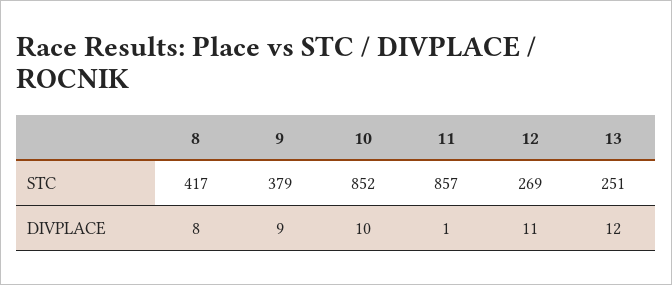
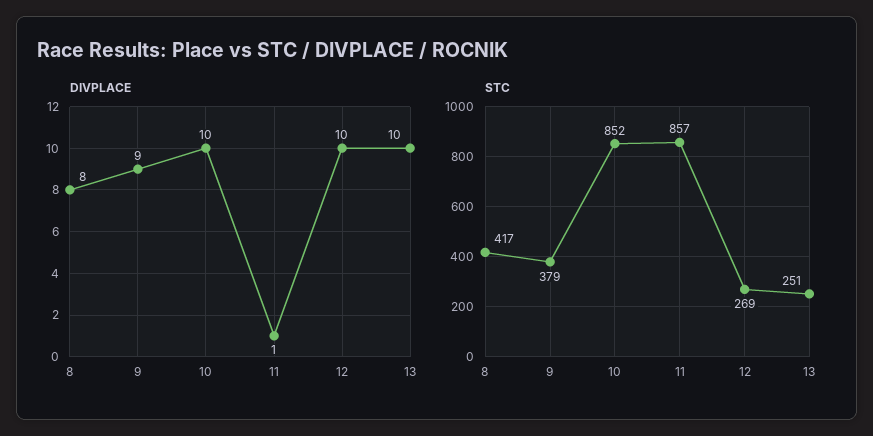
  {
    "STC": {
      "8": 417,
      "9": 379,
      "10": 852,
      "11": 857,
      "12": 269,
      "13": 251
    },
    "DIVPLACE": {
      "8": 8,
      "9": 9,
      "10": 10,
      "11": 1,
-     "12": 11,
+     "12": 10,
-     "13": 12
+     "13": 10
    }
  }

